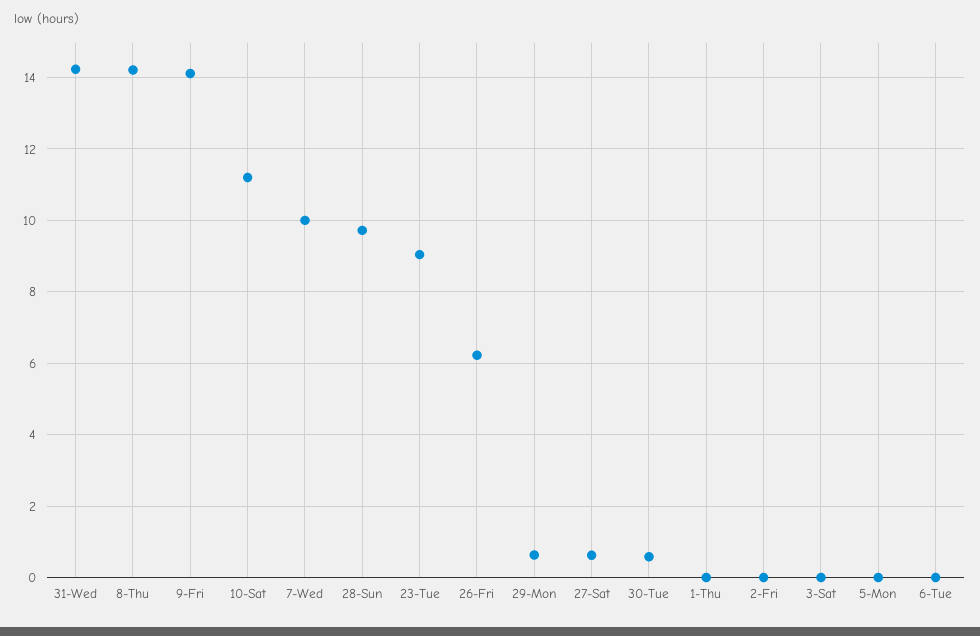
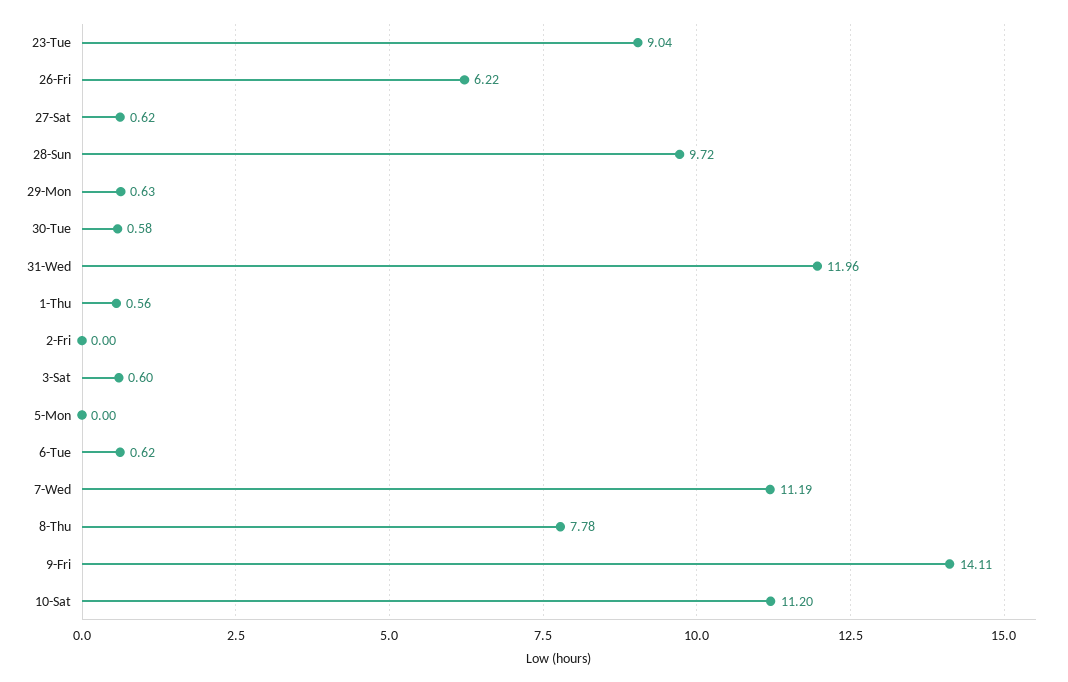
  {
-   "31-Wed": 14.2,
+   "31-Wed": 11.96,
-   "8-Thu": 14.2,
+   "8-Thu": 7.78,
    "9-Fri": 14.11,
    "10-Sat": 11.2,
-   "7-Wed": 10,
+   "7-Wed": 11.19,
    "28-Sun": 9.72,
    "23-Tue": 9.04,
    "26-Fri": 6.22,
    "29-Mon": 0.63,
    "27-Sat": 0.62,
    "30-Tue": 0.58,
-   "1-Thu": 0,
+   "1-Thu": 0.56,
    "2-Fri": 0,
-   "3-Sat": 0,
+   "3-Sat": 0.6,
    "5-Mon": 0,
-   "6-Tue": 0
+   "6-Tue": 0.62
  }

